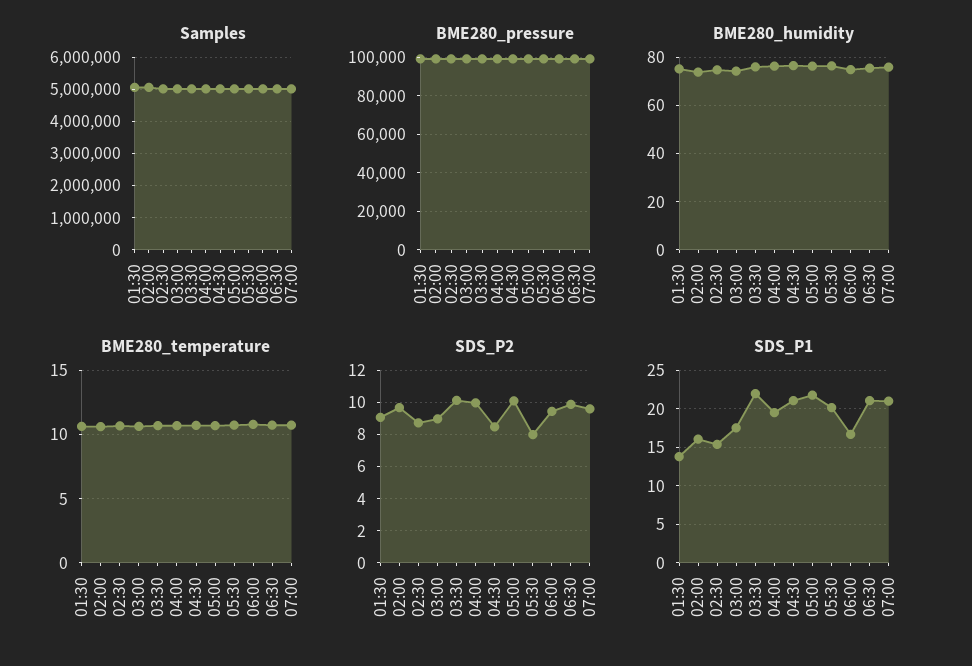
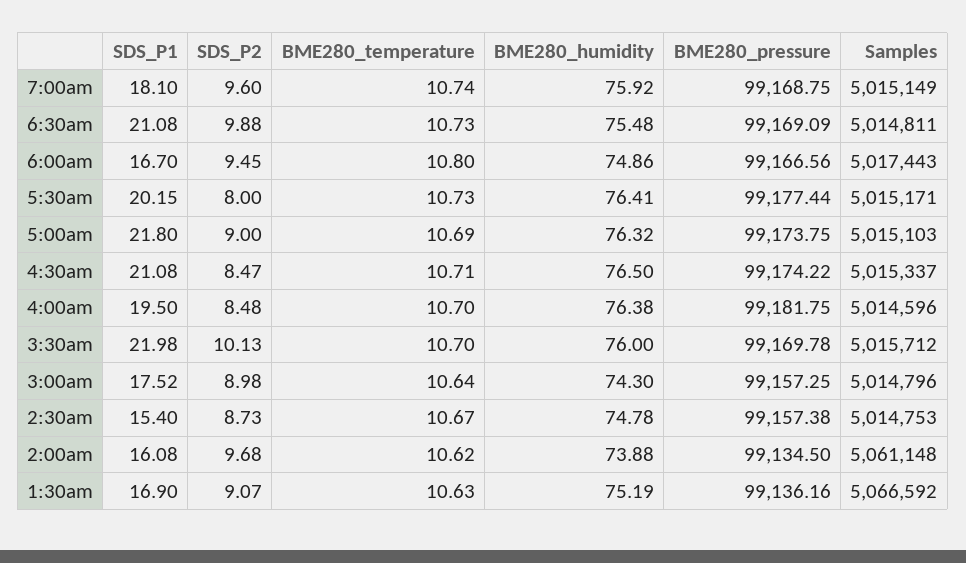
  {
    "Samples": {
      "01:30": 5066592,
      "02:00": 5061148,
      "02:30": 5014753,
      "03:00": 5014796,
      "03:30": 5015712,
      "04:00": 5014596,
      "04:30": 5015337,
      "05:00": 5015103,
      "05:30": 5015171,
      "06:00": 5017443,
      "06:30": 5014811,
      "07:00": 5015149
    },
    "BME280_pressure": {
      "01:30": 99136.16,
      "02:00": 99134.5,
      "02:30": 99157.38,
      "03:00": 99157.25,
      "03:30": 99169.78,
      "04:00": 99181.75,
      "04:30": 99174.22,
      "05:00": 99173.75,
      "05:30": 99177.44,
      "06:00": 99166.56,
      "06:30": 99169.09,
      "07:00": 99168.75
    },
    "BME280_humidity": {
      "01:30": 75.19,
      "02:00": 73.88,
      "02:30": 74.78,
      "03:00": 74.3,
      "03:30": 76,
      "04:00": 76.38,
      "04:30": 76.5,
      "05:00": 76.32,
      "05:30": 76.41,
      "06:00": 74.86,
      "06:30": 75.48,
      "07:00": 75.92
    },
    "BME280_temperature": {
      "01:30": 10.63,
      "02:00": 10.62,
      "02:30": 10.67,
      "03:00": 10.64,
      "03:30": 10.7,
      "04:00": 10.7,
      "04:30": 10.71,
      "05:00": 10.69,
      "05:30": 10.73,
      "06:00": 10.8,
      "06:30": 10.73,
      "07:00": 10.74
    },
    "SDS_P2": {
      "01:30": 9.07,
      "02:00": 9.68,
      "02:30": 8.73,
      "03:00": 8.98,
      "03:30": 10.13,
-     "04:00": 10,
+     "04:00": 8.48,
      "04:30": 8.47,
-     "05:00": 10,
+     "05:00": 9,
      "05:30": 8,
      "06:00": 9.45,
      "06:30": 9.88,
      "07:00": 9.6
    },
    "SDS_P1": {
-     "01:30": 14,
+     "01:30": 16.9,
      "02:00": 16.08,
      "02:30": 15.4,
      "03:00": 17.52,
      "03:30": 21.98,
      "04:00": 19.5,
      "04:30": 21.08,
      "05:00": 21.8,
      "05:30": 20.15,
      "06:00": 16.7,
      "06:30": 21.08,
-     "07:00": 21
+     "07:00": 18.1
    }
  }

